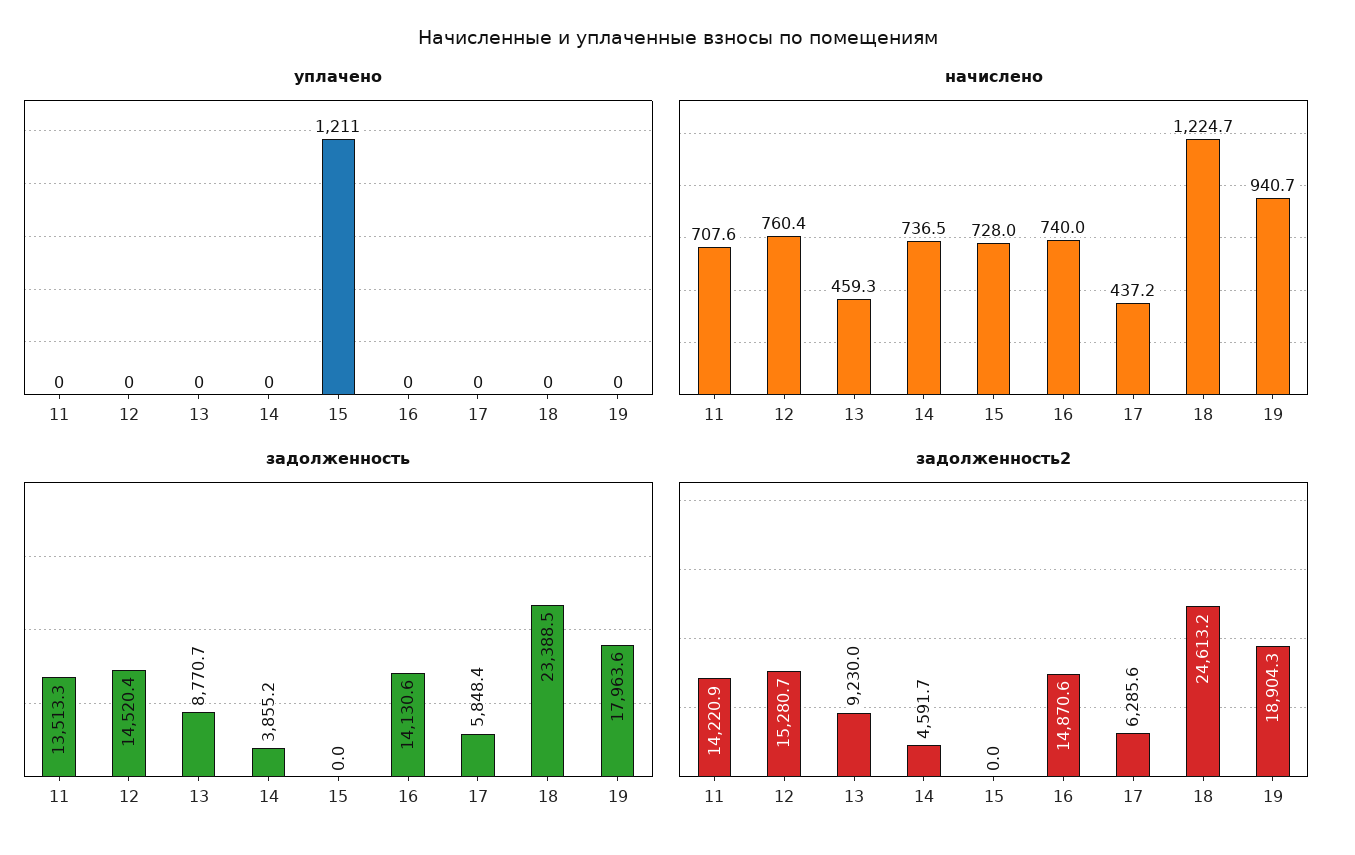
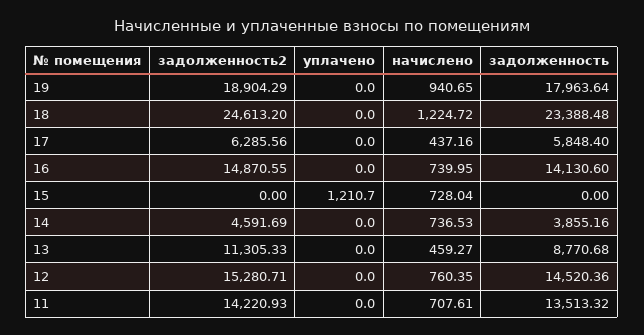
  {
    "уплачено": {
      "11": 0,
      "12": 0,
      "13": 0,
      "14": 0,
      "15": 1210.7,
      "16": 0,
      "17": 0,
      "18": 0,
      "19": 0
    },
    "начислено": {
      "11": 707.61,
      "12": 760.35,
      "13": 459.27,
      "14": 736.53,
      "15": 728.04,
      "16": 739.95,
      "17": 437.16,
      "18": 1224.72,
      "19": 940.65
    },
    "задолженность": {
      "11": 13513.32,
      "12": 14520.36,
      "13": 8770.68,
      "14": 3855.16,
      "15": 0,
      "16": 14130.6,
      "17": 5848.4,
      "18": 23388.48,
      "19": 17963.64
    },
    "задолженность2": {
      "11": 14220.93,
      "12": 15280.71,
-     "13": 9230,
+     "13": 11305.33,
      "14": 4591.69,
      "15": 0,
      "16": 14870.55,
      "17": 6285.56,
      "18": 24613.2,
      "19": 18904.29
    }
  }

